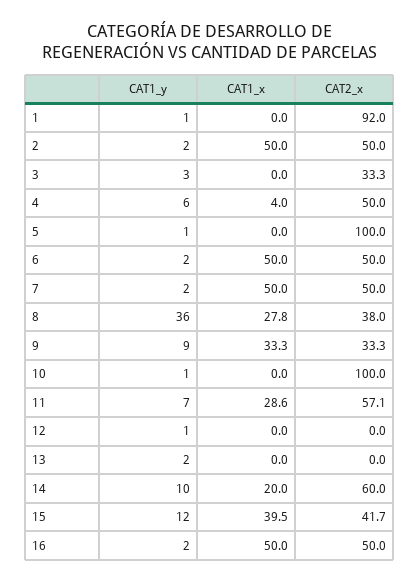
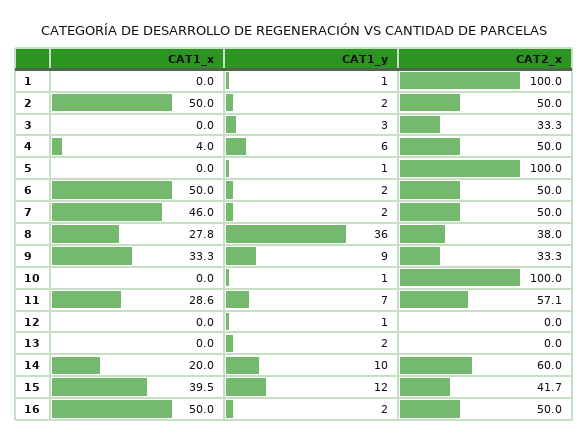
  {
    "CAT1_y": {
      "1": 1,
      "2": 2,
      "3": 3,
      "4": 6,
      "5": 1,
      "6": 2,
      "7": 2,
      "8": 36,
      "9": 9,
      "10": 1,
      "11": 7,
      "12": 1,
      "13": 2,
      "14": 10,
      "15": 12,
      "16": 2
    },
    "CAT1_x": {
      "1": 0,
      "2": 50,
      "3": 0,
      "4": 4,
      "5": 0,
      "6": 50,
-     "7": 50,
+     "7": 46,
      "8": 27.8,
      "9": 33.3,
      "10": 0,
      "11": 28.6,
      "12": 0,
      "13": 0,
      "14": 20,
      "15": 39.5,
      "16": 50
    },
    "CAT2_x": {
-     "1": 92,
+     "1": 100,
      "2": 50,
      "3": 33.3,
      "4": 50,
      "5": 100,
      "6": 50,
      "7": 50,
      "8": 38,
      "9": 33.3,
      "10": 100,
      "11": 57.1,
      "12": 0,
      "13": 0,
      "14": 60,
      "15": 41.7,
      "16": 50
    }
  }

